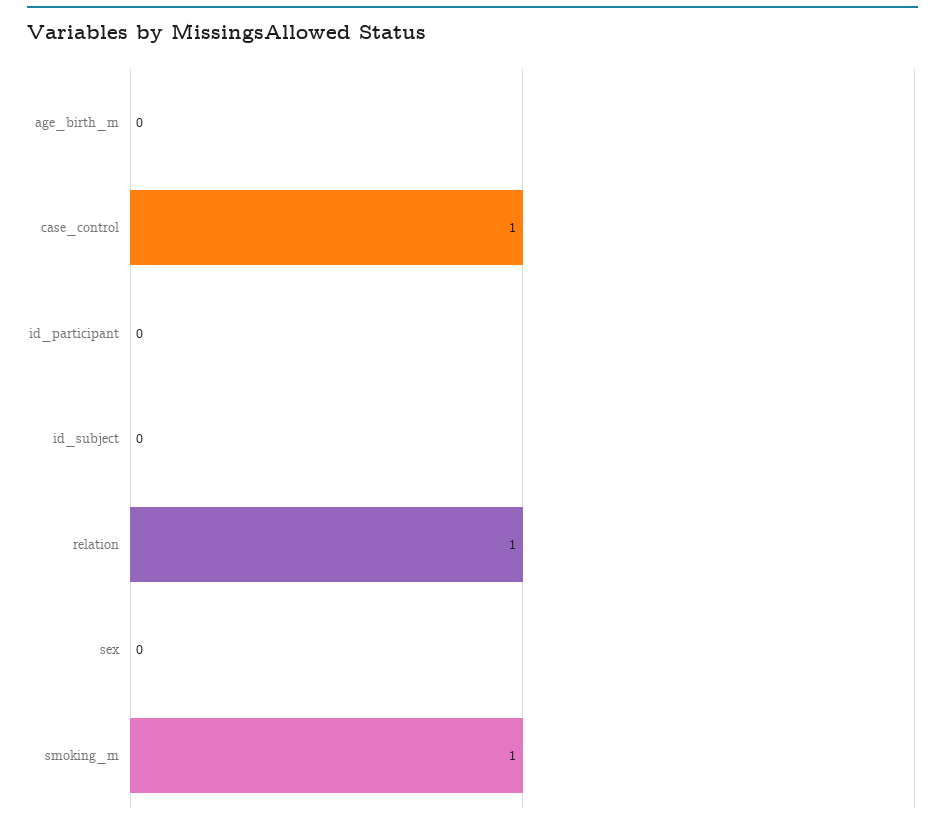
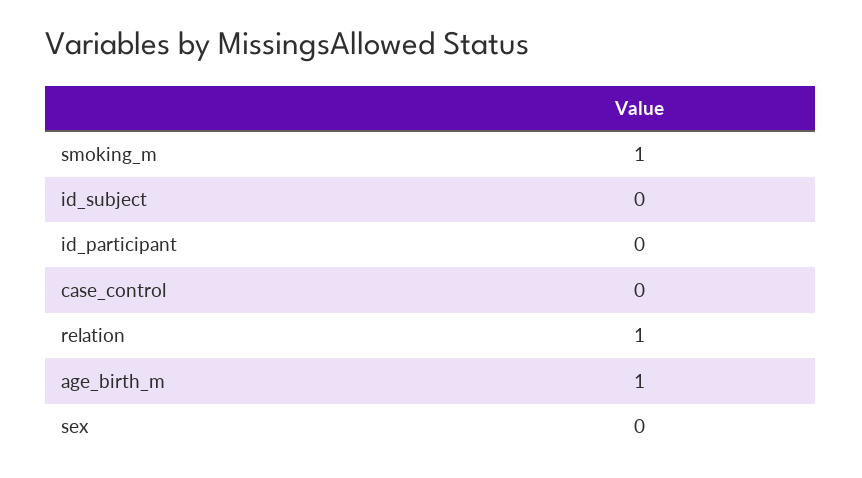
  {
-   "age_birth_m": 0,
+   "age_birth_m": 1,
-   "case_control": 1,
+   "case_control": 0,
    "id_participant": 0,
    "id_subject": 0,
    "relation": 1,
    "sex": 0,
    "smoking_m": 1
  }

